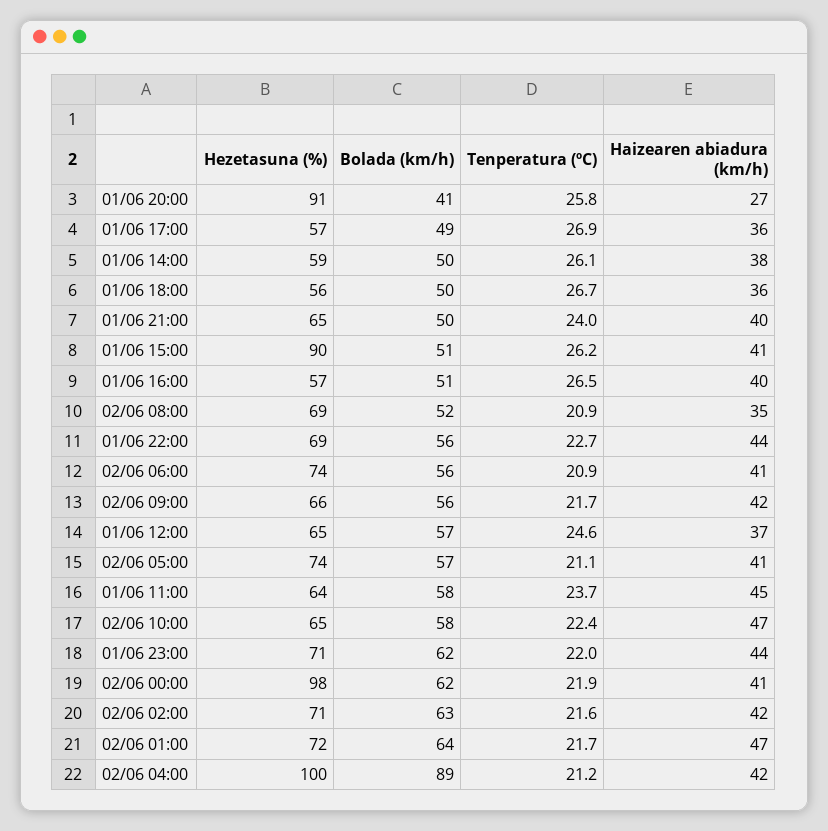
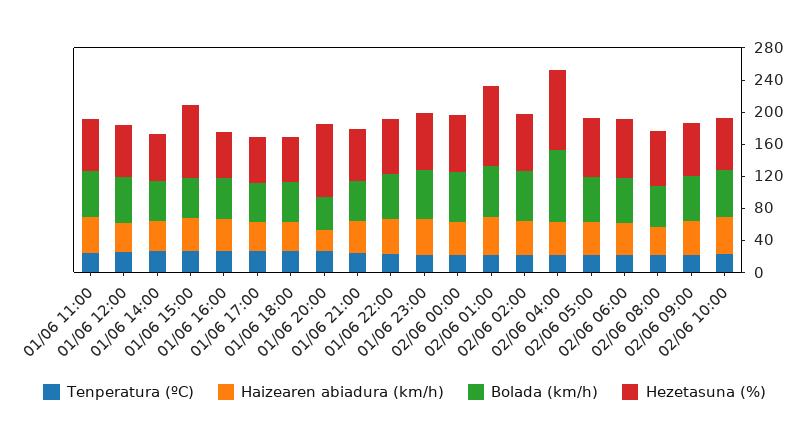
  {
    "Hezetasuna (%)": {
      "01/06 20:00": 91,
      "01/06 17:00": 57,
      "01/06 14:00": 59,
      "01/06 18:00": 56,
      "01/06 21:00": 65,
      "01/06 15:00": 90,
      "01/06 16:00": 57,
      "02/06 08:00": 69,
      "01/06 22:00": 69,
      "02/06 06:00": 74,
      "02/06 09:00": 66,
      "01/06 12:00": 65,
      "02/06 05:00": 74,
      "01/06 11:00": 64,
      "02/06 10:00": 65,
      "01/06 23:00": 71,
-     "02/06 00:00": 98,
+     "02/06 00:00": 70,
      "02/06 02:00": 71,
-     "02/06 01:00": 72,
+     "02/06 01:00": 100,
      "02/06 04:00": 100
    },
    "Bolada (km/h)": {
      "01/06 20:00": 41,
      "01/06 17:00": 49,
      "01/06 14:00": 50,
      "01/06 18:00": 50,
      "01/06 21:00": 50,
      "01/06 15:00": 51,
      "01/06 16:00": 51,
      "02/06 08:00": 52,
      "01/06 22:00": 56,
      "02/06 06:00": 56,
      "02/06 09:00": 56,
      "01/06 12:00": 57,
      "02/06 05:00": 57,
      "01/06 11:00": 58,
      "02/06 10:00": 58,
      "01/06 23:00": 62,
      "02/06 00:00": 62,
      "02/06 02:00": 63,
      "02/06 01:00": 64,
      "02/06 04:00": 89
    },
    "Tenperatura (ºC)": {
      "01/06 20:00": 25.8,
      "01/06 17:00": 26.9,
      "01/06 14:00": 26.1,
      "01/06 18:00": 26.7,
      "01/06 21:00": 24,
      "01/06 15:00": 26.2,
      "01/06 16:00": 26.5,
      "02/06 08:00": 20.9,
      "01/06 22:00": 22.7,
      "02/06 06:00": 20.9,
      "02/06 09:00": 21.7,
      "01/06 12:00": 24.6,
      "02/06 05:00": 21.1,
      "01/06 11:00": 23.7,
      "02/06 10:00": 22.4,
      "01/06 23:00": 22,
      "02/06 00:00": 21.9,
      "02/06 02:00": 21.6,
      "02/06 01:00": 21.7,
      "02/06 04:00": 21.2
    },
    "Haizearen abiadura (km/h)": {
      "01/06 20:00": 27,
      "01/06 17:00": 36,
      "01/06 14:00": 38,
      "01/06 18:00": 36,
      "01/06 21:00": 40,
      "01/06 15:00": 41,
      "01/06 16:00": 40,
      "02/06 08:00": 35,
      "01/06 22:00": 44,
      "02/06 06:00": 41,
      "02/06 09:00": 42,
      "01/06 12:00": 37,
      "02/06 05:00": 41,
      "01/06 11:00": 45,
      "02/06 10:00": 47,
      "01/06 23:00": 44,
      "02/06 00:00": 41,
      "02/06 02:00": 42,
      "02/06 01:00": 47,
      "02/06 04:00": 42
    }
  }

